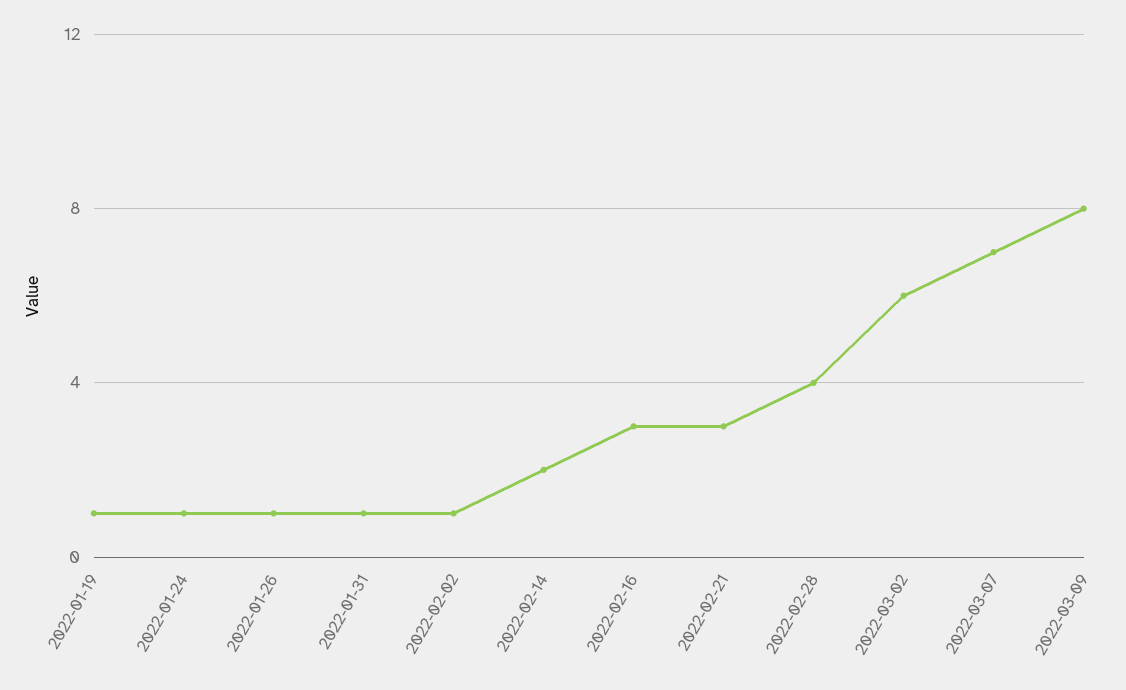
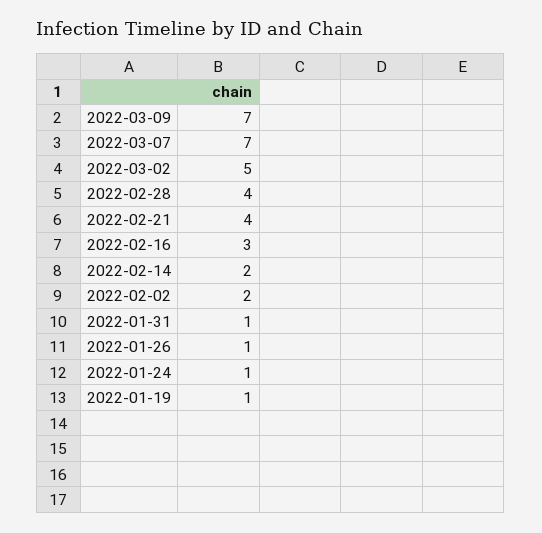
  {
    "2022-01-19": 1,
    "2022-01-24": 1,
    "2022-01-26": 1,
    "2022-01-31": 1,
-   "2022-02-02": 1,
+   "2022-02-02": 2,
    "2022-02-14": 2,
    "2022-02-16": 3,
-   "2022-02-21": 3,
+   "2022-02-21": 4,
    "2022-02-28": 4,
-   "2022-03-02": 6,
+   "2022-03-02": 5,
    "2022-03-07": 7,
-   "2022-03-09": 8
+   "2022-03-09": 7
  }

